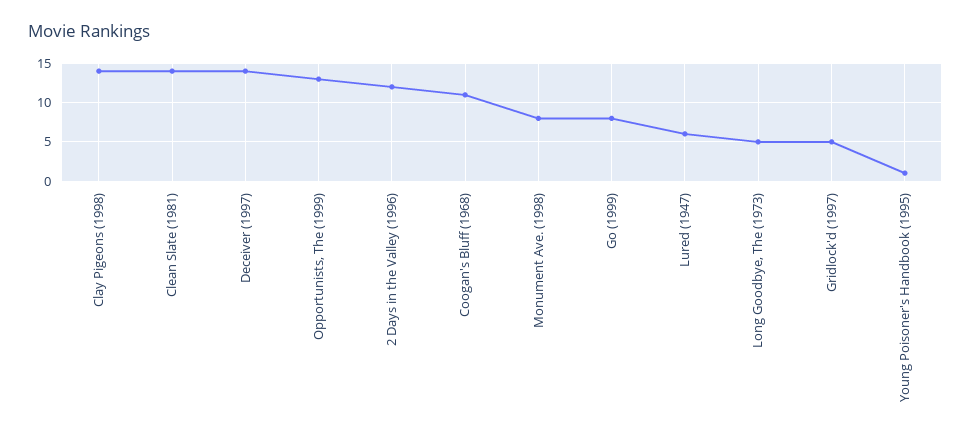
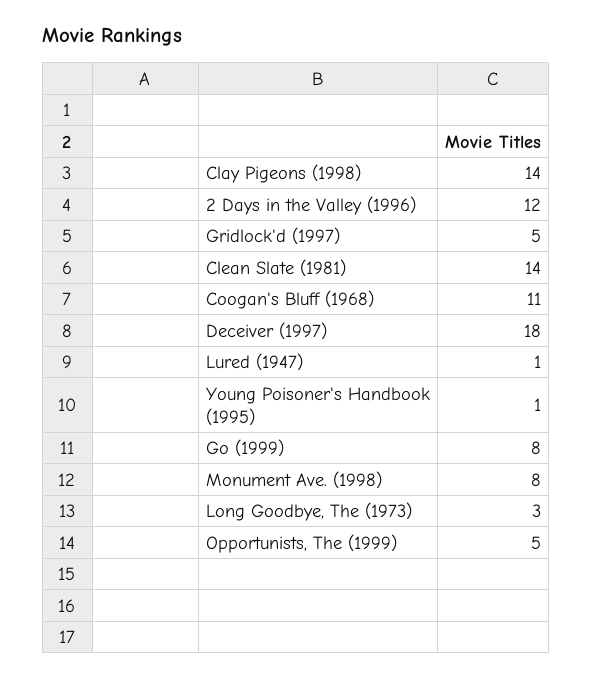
  {
    "Clay Pigeons (1998)": 14,
    "Clean Slate (1981)": 14,
-   "Deceiver (1997)": 14,
+   "Deceiver (1997)": 18,
-   "Opportunists, The (1999)": 13,
+   "Opportunists, The (1999)": 5,
    "2 Days in the Valley (1996)": 12,
    "Coogan's Bluff (1968)": 11,
    "Monument Ave. (1998)": 8,
    "Go (1999)": 8,
-   "Lured (1947)": 6,
+   "Lured (1947)": 1,
-   "Long Goodbye, The (1973)": 5,
+   "Long Goodbye, The (1973)": 3,
    "Gridlock'd (1997)": 5,
    "Young Poisoner's Handbook (1995)": 1
  }

